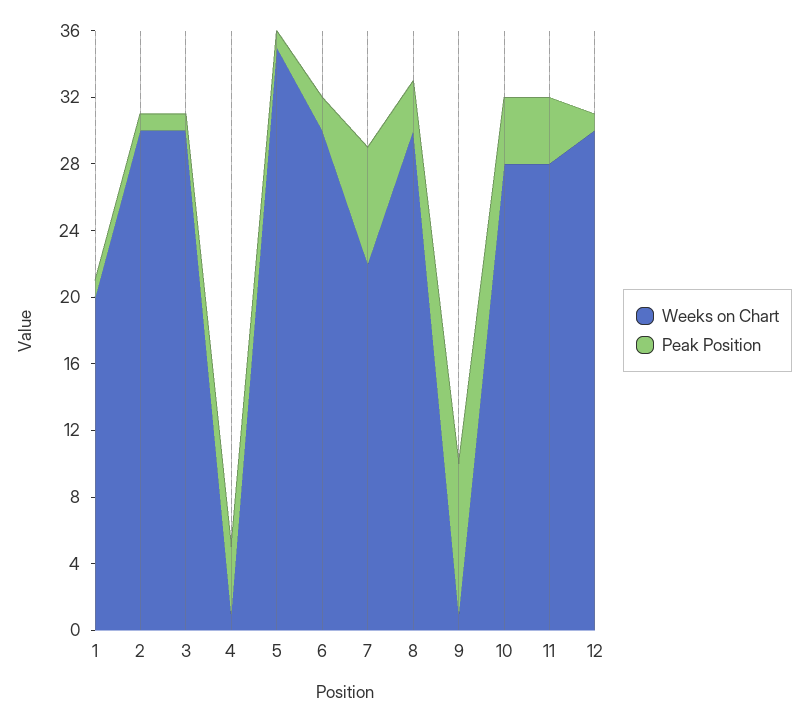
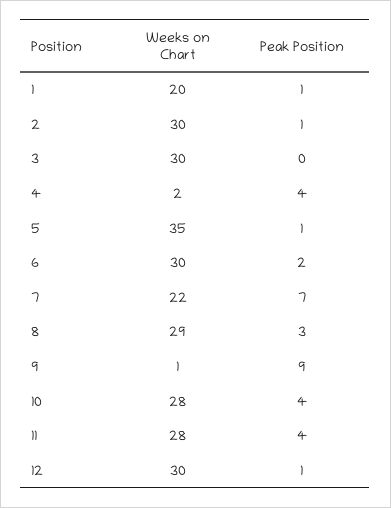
  {
    "Weeks on Chart": {
      "1": 20,
      "2": 30,
      "3": 30,
-     "4": 1,
+     "4": 2,
      "5": 35,
      "6": 30,
      "7": 22,
-     "8": 30,
+     "8": 29,
      "9": 1,
      "10": 28,
      "11": 28,
      "12": 30
    },
    "Peak Position": {
      "1": 1,
      "2": 1,
-     "3": 1,
+     "3": 0,
      "4": 4,
      "5": 1,
      "6": 2,
      "7": 7,
      "8": 3,
      "9": 9,
      "10": 4,
      "11": 4,
      "12": 1
    }
  }

